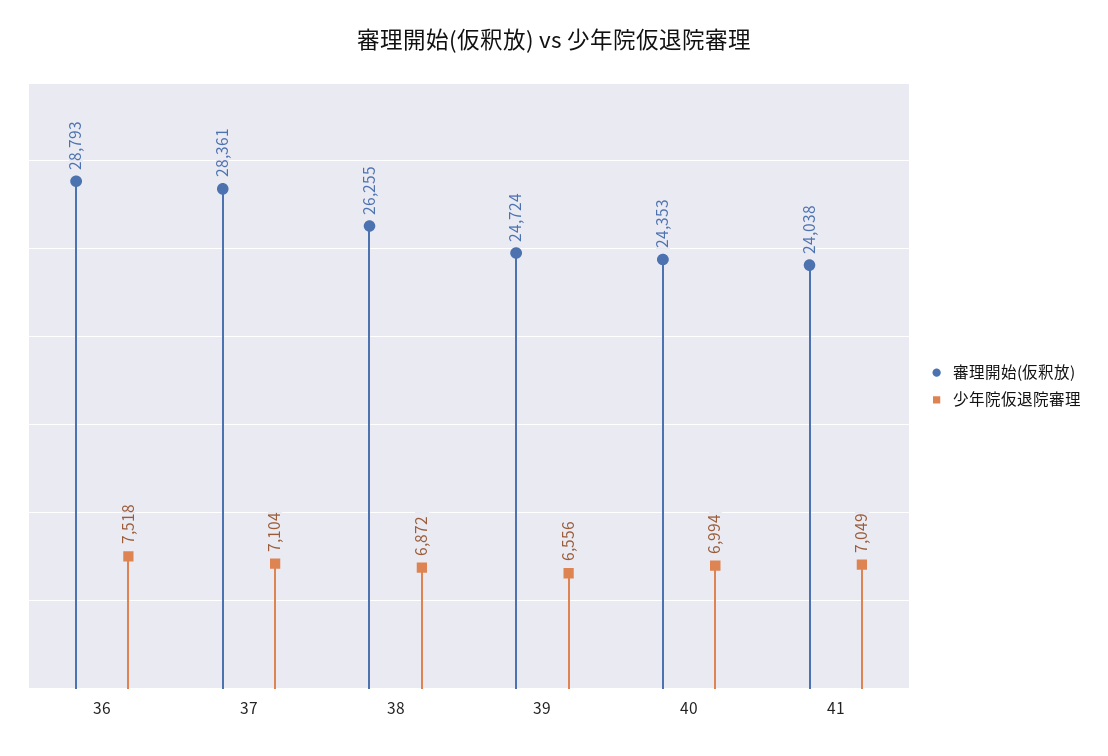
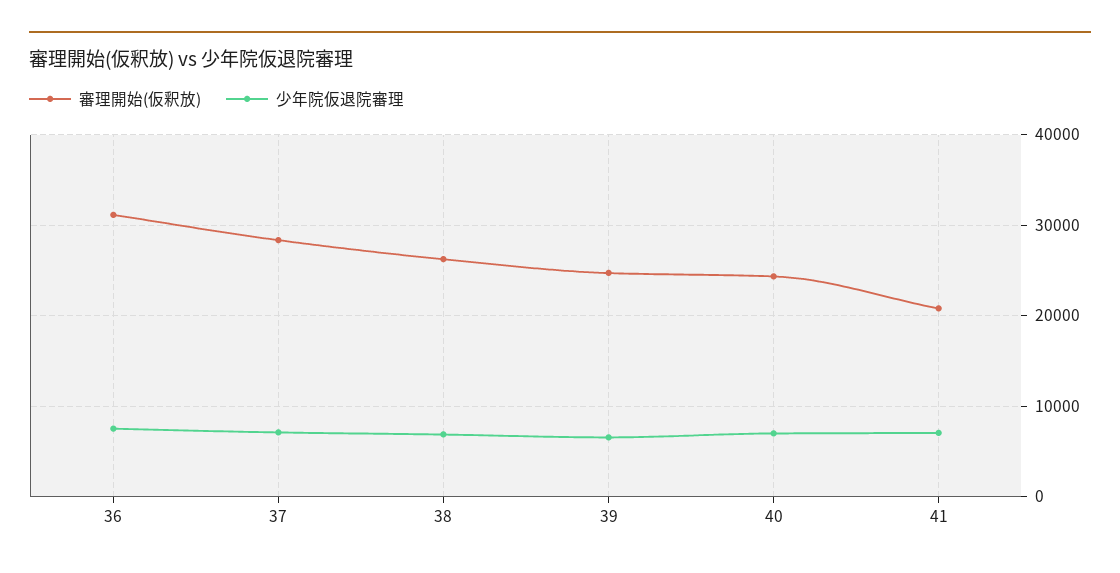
  {
    "審理開始(仮釈放)": {
-     "36": 28793,
+     "36": 31000,
      "37": 28361,
      "38": 26255,
      "39": 24724,
      "40": 24353,
-     "41": 24038
+     "41": 21000
    },
    "少年院仮退院審理": {
      "36": 7518,
      "37": 7104,
      "38": 6872,
      "39": 6556,
      "40": 6994,
      "41": 7049
    }
  }

